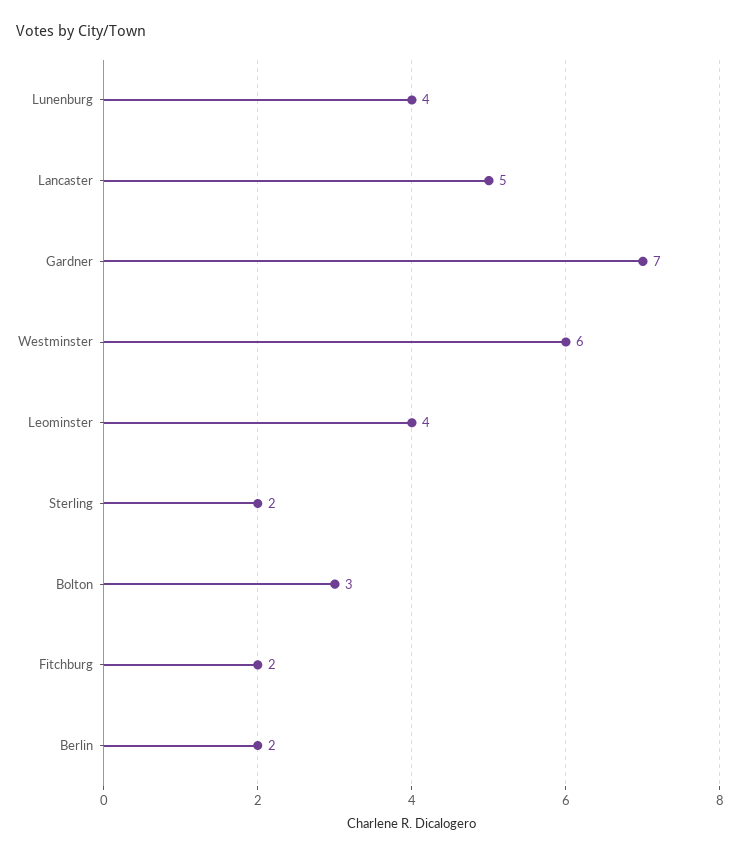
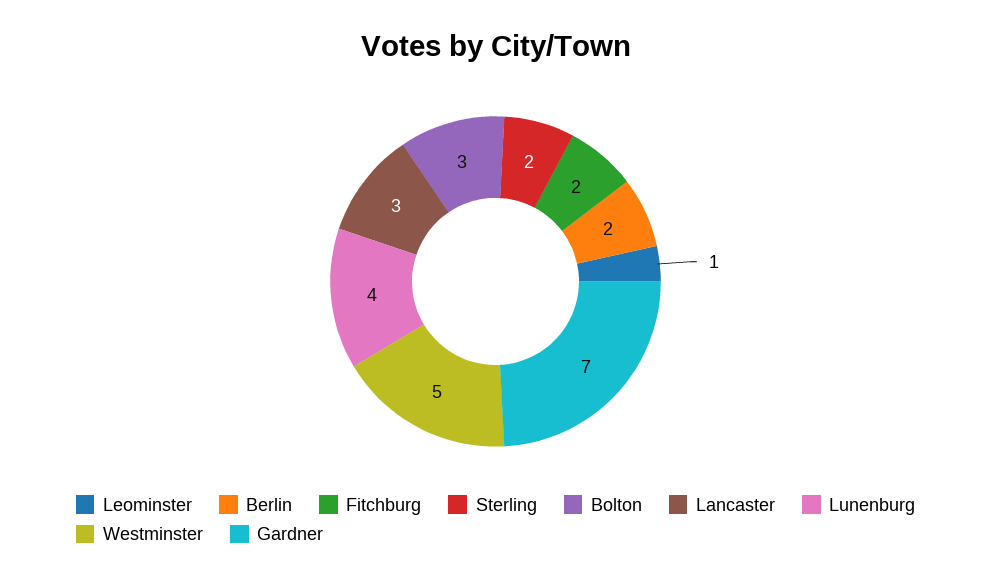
  {
    "Lunenburg": 4,
-   "Lancaster": 5,
+   "Lancaster": 3,
    "Gardner": 7,
-   "Westminster": 6,
+   "Westminster": 5,
-   "Leominster": 4,
+   "Leominster": 1,
    "Sterling": 2,
    "Bolton": 3,
    "Fitchburg": 2,
    "Berlin": 2
  }

